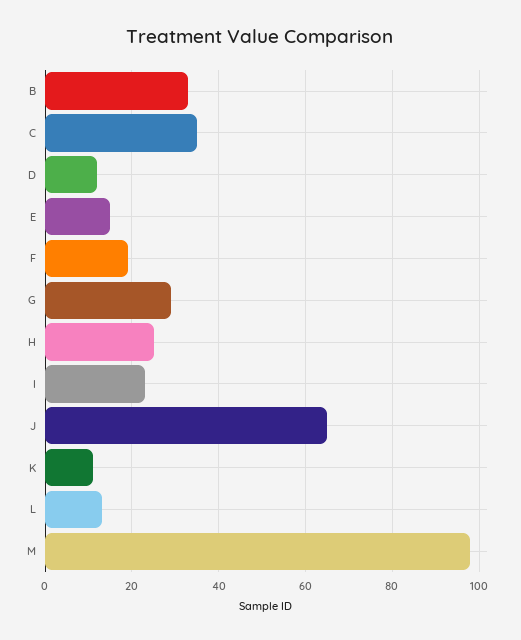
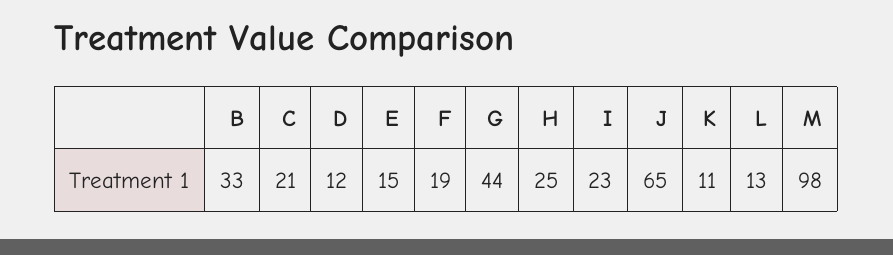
  {
    "B": 33,
-   "C": 35,
+   "C": 21,
    "D": 12,
    "E": 15,
    "F": 19,
-   "G": 30,
+   "G": 44,
    "H": 25,
    "I": 23,
    "J": 65,
    "K": 11,
    "L": 13,
    "M": 98
  }

